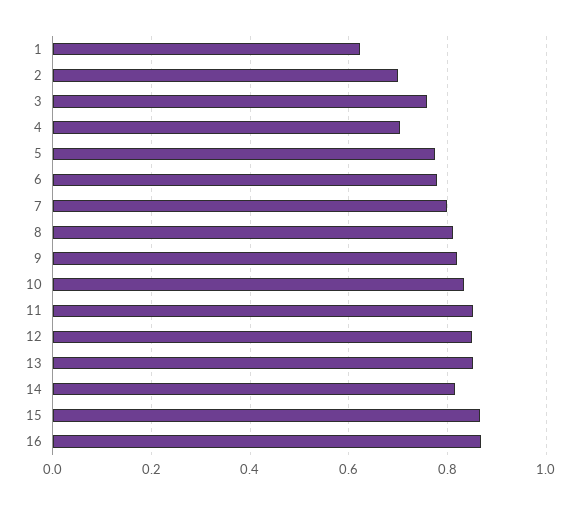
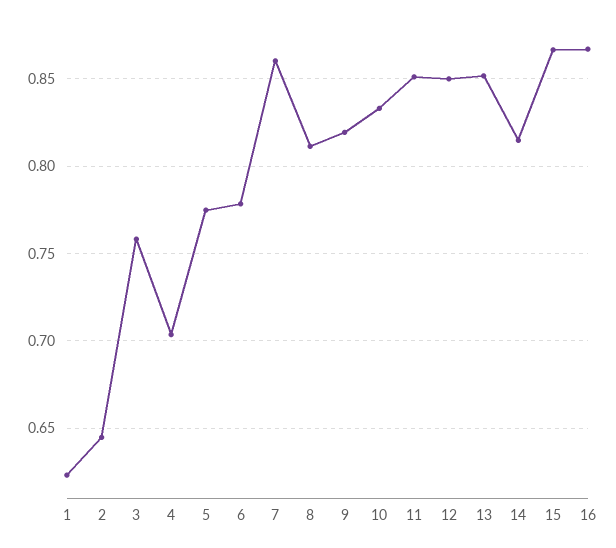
  {
    "1": 0.625,
-   "2": 0.7,
+   "2": 0.645,
    "3": 0.76,
    "4": 0.705,
    "5": 0.775,
    "6": 0.78,
-   "7": 0.8,
+   "7": 0.86,
    "8": 0.81,
    "9": 0.82,
    "10": 0.835,
    "11": 0.85,
    "12": 0.85,
    "13": 0.85,
    "14": 0.815,
    "15": 0.865,
    "16": 0.865
  }

